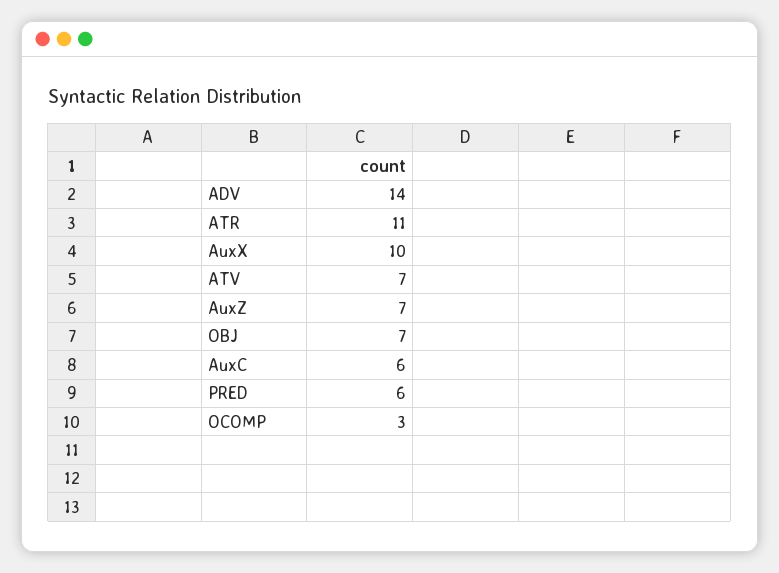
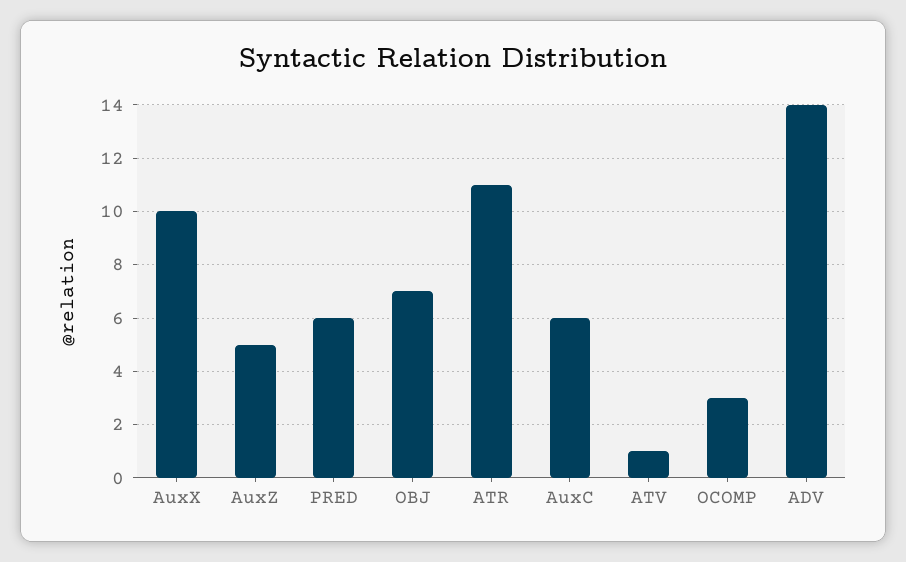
  {
    "ADV": 14,
    "ATR": 11,
    "AuxX": 10,
-   "ATV": 7,
+   "ATV": 1,
-   "AuxZ": 7,
+   "AuxZ": 5,
    "OBJ": 7,
    "AuxC": 6,
    "PRED": 6,
    "OCOMP": 3
  }

